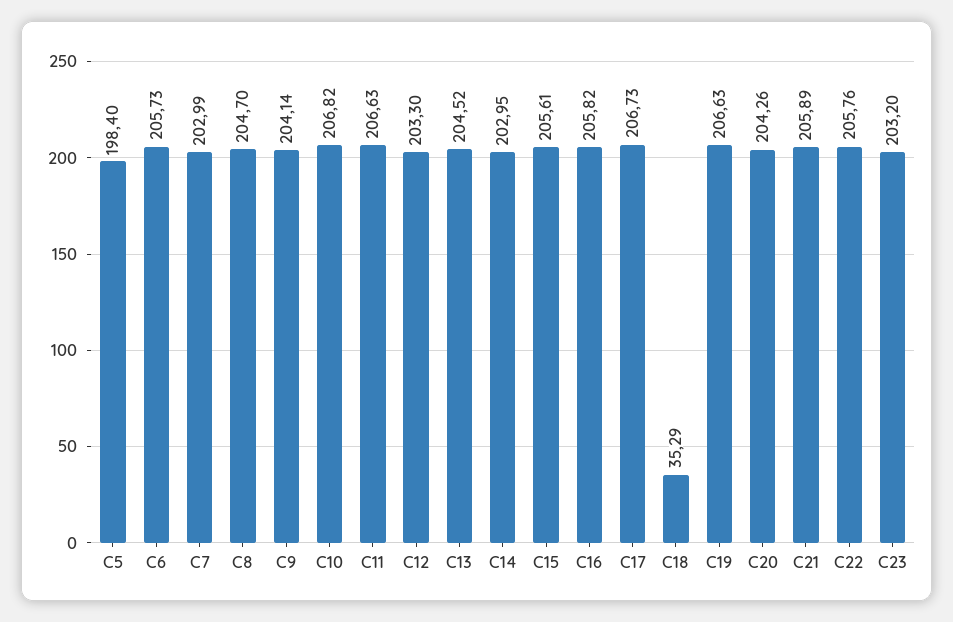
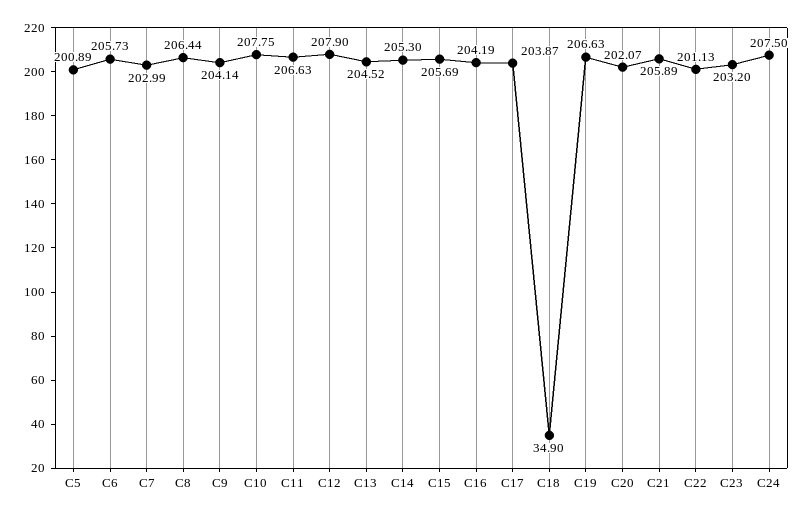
  {
-   "C5": 198.4,
+   "C5": 200.89,
    "C6": 205.73,
    "C7": 202.99,
-   "C8": 204.7,
+   "C8": 206.44,
    "C9": 204.14,
-   "C10": 206.82,
+   "C10": 207.75,
    "C11": 206.63,
-   "C12": 203.3,
+   "C12": 207.9,
    "C13": 204.52,
-   "C14": 202.95,
+   "C14": 205.3,
-   "C15": 205.61,
+   "C15": 205.69,
-   "C16": 205.82,
+   "C16": 204.19,
-   "C17": 206.73,
+   "C17": 203.87,
-   "C18": 35.29,
+   "C18": 34.9,
    "C19": 206.63,
-   "C20": 204.26,
+   "C20": 202.07,
    "C21": 205.89,
-   "C22": 205.76,
+   "C22": 201.13,
-   "C23": 203.2
+   "C23": 203.2,
+   "C24": 207.5
  }

